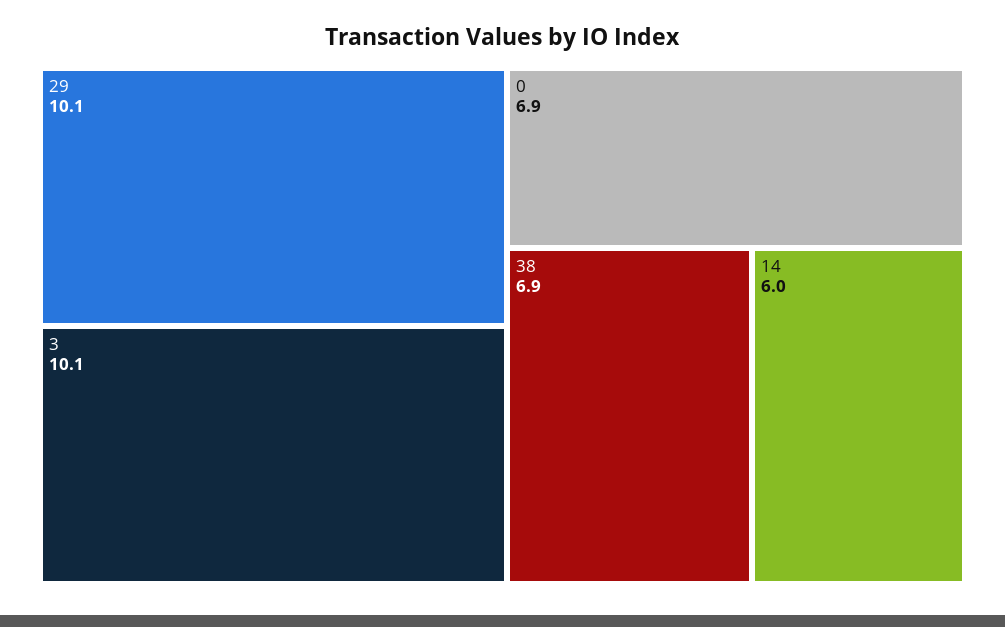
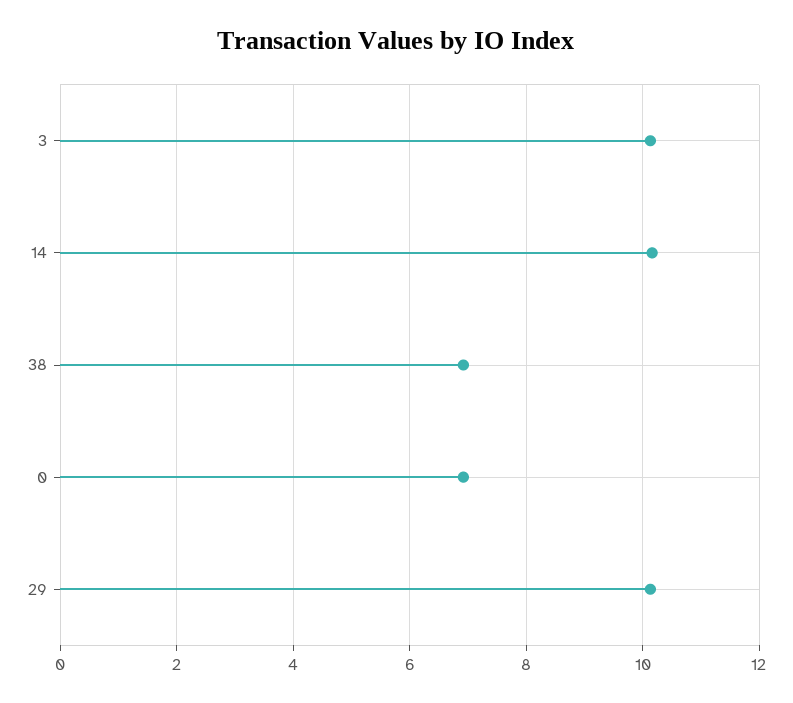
  {
    "29": 10.1,
    "3": 10.1,
    "0": 6.9,
    "38": 6.9,
-   "14": 6
+   "14": 10.2
  }

